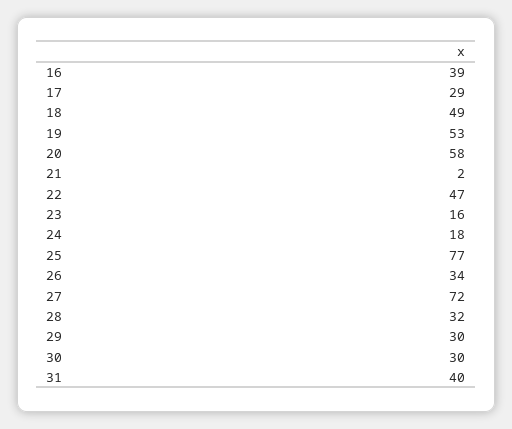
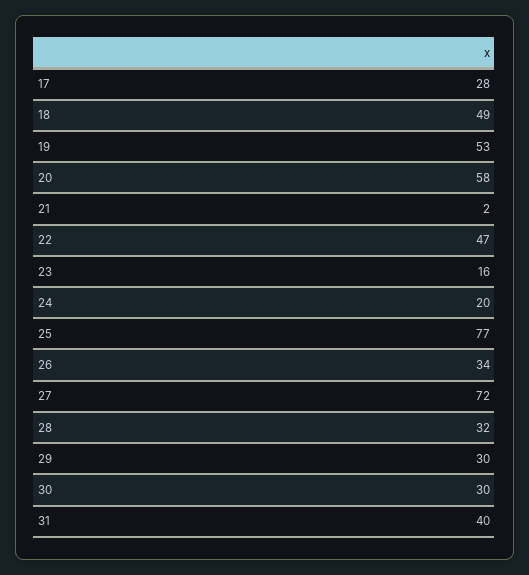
  {
-   "16": 39,
-   "17": 29,
+   "17": 28,
    "18": 49,
    "19": 53,
    "20": 58,
    "21": 2,
    "22": 47,
    "23": 16,
-   "24": 18,
+   "24": 20,
    "25": 77,
    "26": 34,
    "27": 72,
    "28": 32,
    "29": 30,
    "30": 30,
    "31": 40
  }

